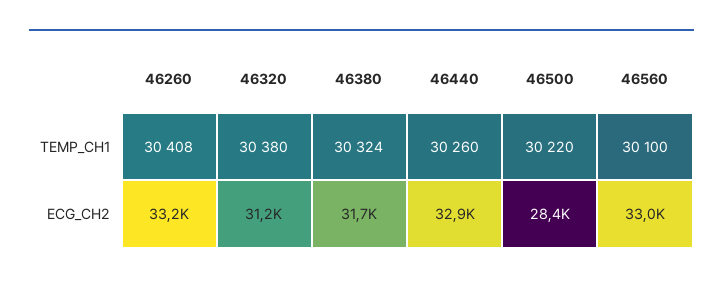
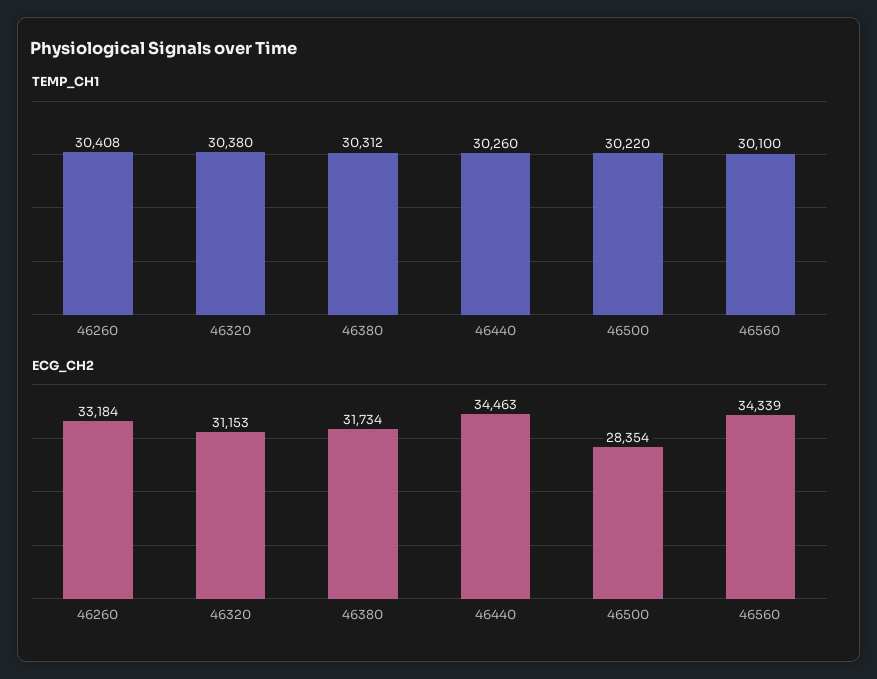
  {
    "TEMP_CH1": {
      "46260": 30408,
      "46320": 30380,
-     "46380": 30324,
+     "46380": 30312,
      "46440": 30260,
      "46500": 30220,
      "46560": 30100
    },
    "ECG_CH2": {
      "46260": 33184,
      "46320": 31153,
      "46380": 31734,
-     "46440": 32900,
+     "46440": 34463,
      "46500": 28354,
-     "46560": 33000
+     "46560": 34339
    }
  }

